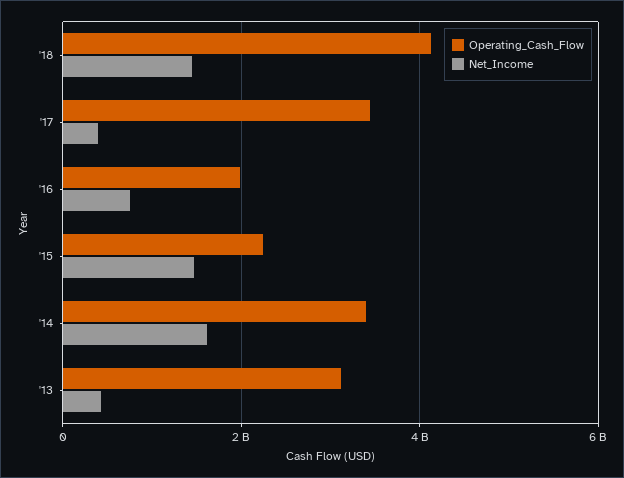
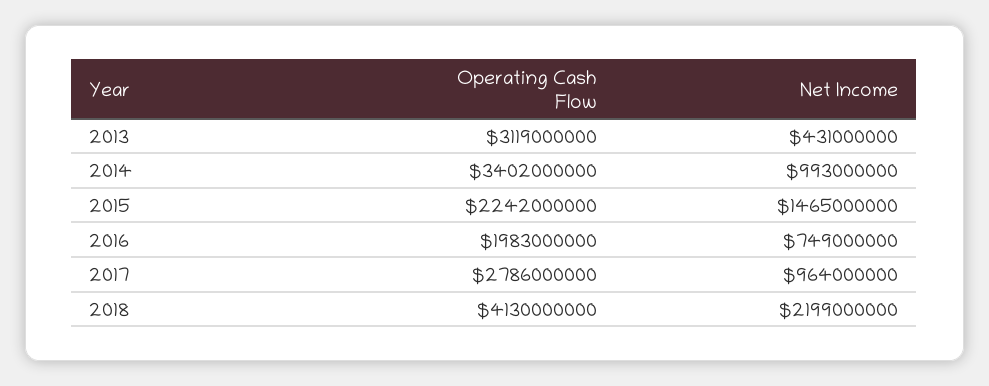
  {
    "Operating_Cash_Flow": {
      "'18": 4130000000,
-     "'17": 3400000000,
+     "'17": 2786000000,
      "'16": 1983000000,
      "'15": 2242000000,
      "'14": 3402000000,
      "'13": 3119000000
    },
    "Net_Income": {
-     "'18": 1400000000,
+     "'18": 2199000000,
-     "'17": 400000000,
+     "'17": 964000000,
      "'16": 749000000,
      "'15": 1465000000,
-     "'14": 1600000000,
+     "'14": 993000000,
      "'13": 431000000
    }
  }

